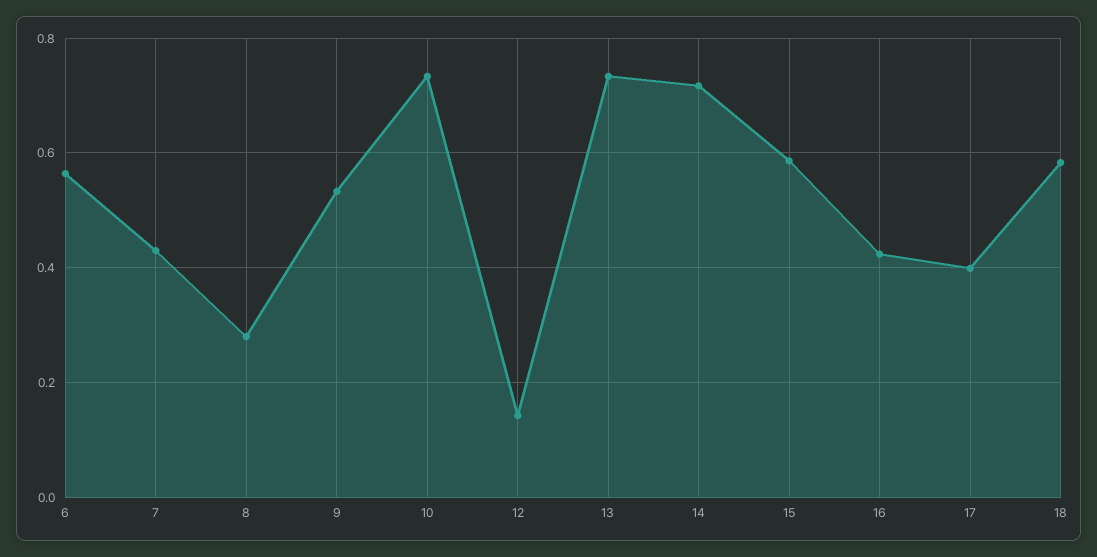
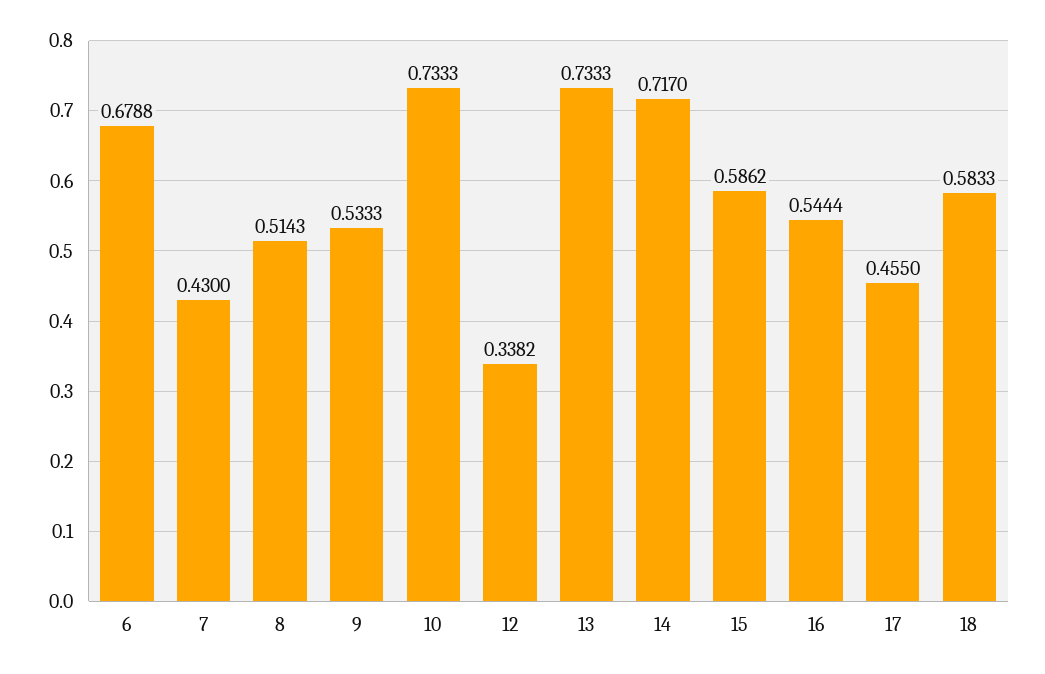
  {
-   "6": 0.56,
+   "6": 0.6788,
    "7": 0.43,
-   "8": 0.28,
+   "8": 0.5143,
    "9": 0.5333,
    "10": 0.7333,
-   "12": 0.14,
+   "12": 0.3382,
    "13": 0.7333,
    "14": 0.717,
    "15": 0.5862,
-   "16": 0.42,
+   "16": 0.5444,
-   "17": 0.4,
+   "17": 0.455,
    "18": 0.5833
  }

